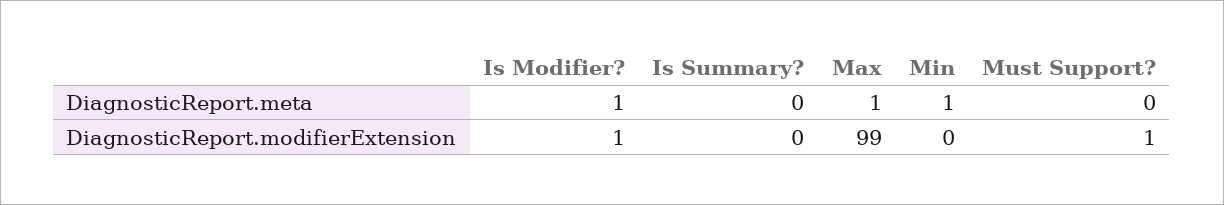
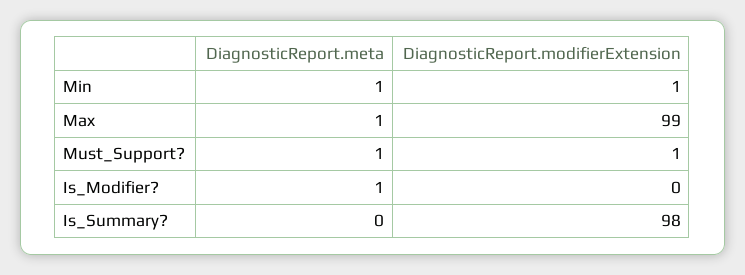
  {
    "Is Modifier?": {
      "DiagnosticReport.meta": 1,
-     "DiagnosticReport.modifierExtension": 1
+     "DiagnosticReport.modifierExtension": 0
    },
    "Is Summary?": {
      "DiagnosticReport.meta": 0,
-     "DiagnosticReport.modifierExtension": 0
+     "DiagnosticReport.modifierExtension": 98
    },
    "Max": {
      "DiagnosticReport.meta": 1,
      "DiagnosticReport.modifierExtension": 99
    },
    "Min": {
      "DiagnosticReport.meta": 1,
-     "DiagnosticReport.modifierExtension": 0
+     "DiagnosticReport.modifierExtension": 1
    },
    "Must Support?": {
-     "DiagnosticReport.meta": 0,
+     "DiagnosticReport.meta": 1,
      "DiagnosticReport.modifierExtension": 1
    }
  }

